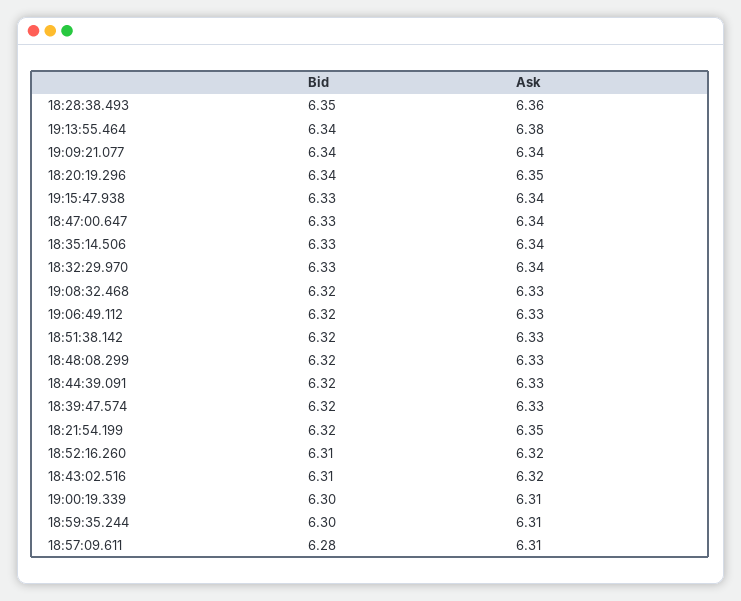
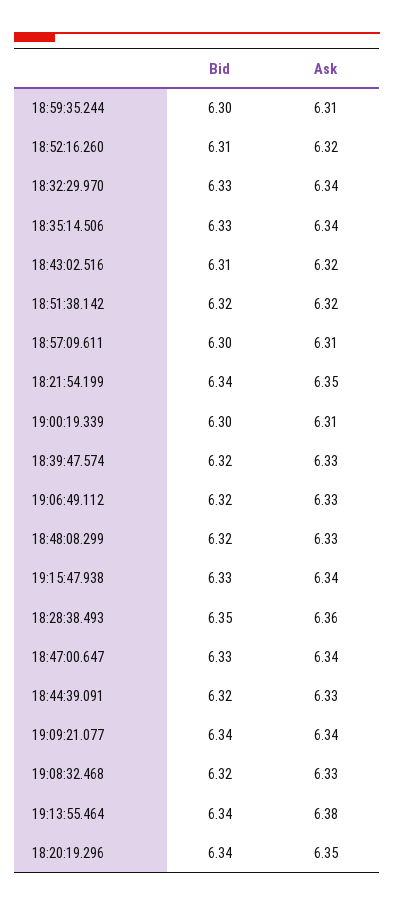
  {
    "Bid": {
      "18:28:38.493": 6.35,
      "19:13:55.464": 6.34,
      "19:09:21.077": 6.34,
      "18:20:19.296": 6.34,
      "19:15:47.938": 6.33,
      "18:47:00.647": 6.33,
      "18:35:14.506": 6.33,
      "18:32:29.970": 6.33,
      "19:08:32.468": 6.32,
      "19:06:49.112": 6.32,
      "18:51:38.142": 6.32,
      "18:48:08.299": 6.32,
      "18:44:39.091": 6.32,
      "18:39:47.574": 6.32,
-     "18:21:54.199": 6.32,
+     "18:21:54.199": 6.34,
      "18:52:16.260": 6.31,
      "18:43:02.516": 6.31,
      "19:00:19.339": 6.3,
      "18:59:35.244": 6.3,
-     "18:57:09.611": 6.28
+     "18:57:09.611": 6.3
    },
    "Ask": {
      "18:28:38.493": 6.36,
      "19:13:55.464": 6.38,
      "19:09:21.077": 6.34,
      "18:20:19.296": 6.35,
      "19:15:47.938": 6.34,
      "18:47:00.647": 6.34,
      "18:35:14.506": 6.34,
      "18:32:29.970": 6.34,
      "19:08:32.468": 6.33,
      "19:06:49.112": 6.33,
-     "18:51:38.142": 6.33,
+     "18:51:38.142": 6.32,
      "18:48:08.299": 6.33,
      "18:44:39.091": 6.33,
      "18:39:47.574": 6.33,
      "18:21:54.199": 6.35,
      "18:52:16.260": 6.32,
      "18:43:02.516": 6.32,
      "19:00:19.339": 6.31,
      "18:59:35.244": 6.31,
      "18:57:09.611": 6.31
    }
  }

